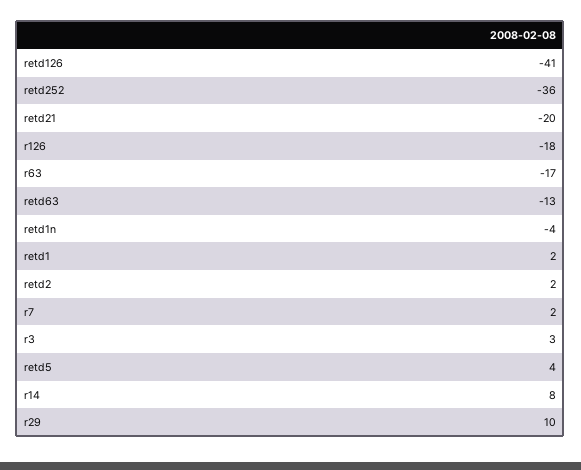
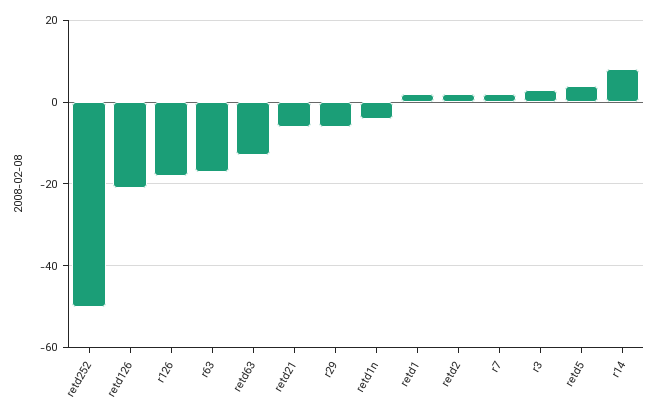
  {
-   "retd126": -41,
+   "retd126": -20,
-   "retd252": -36,
+   "retd252": -50,
-   "retd21": -20,
+   "retd21": -5,
    "r126": -18,
    "r63": -17,
    "retd63": -13,
    "retd1n": -4,
    "retd1": 2,
    "retd2": 2,
    "r7": 2,
    "r3": 3,
    "retd5": 4,
    "r14": 8,
-   "r29": 10
+   "r29": -5
  }

